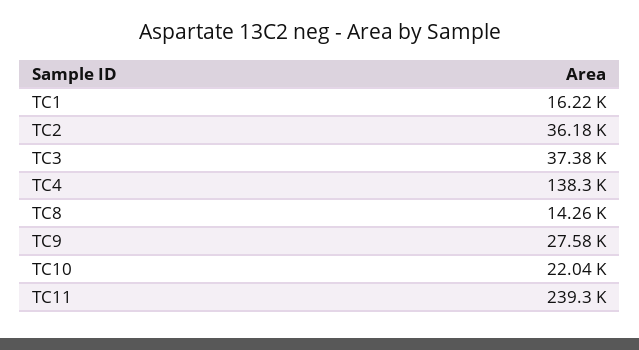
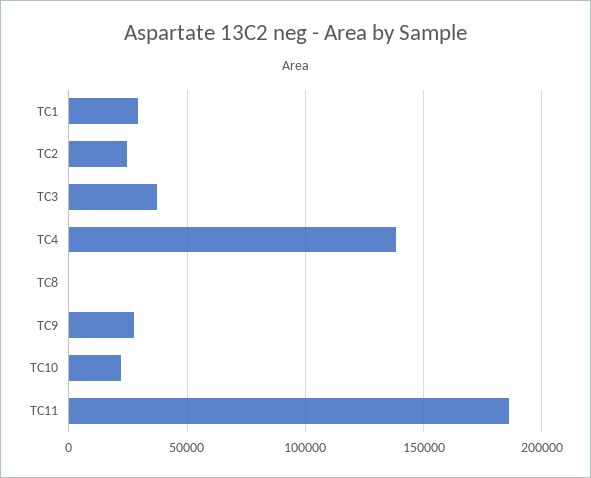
  {
-   "TC1": 16220,
+   "TC1": 30000,
-   "TC2": 36180,
+   "TC2": 25000,
    "TC3": 37380,
    "TC4": 138300,
-   "TC8": 14260,
+   "TC8": 0,
    "TC9": 27580,
    "TC10": 22040,
-   "TC11": 239300
+   "TC11": 185000
  }

